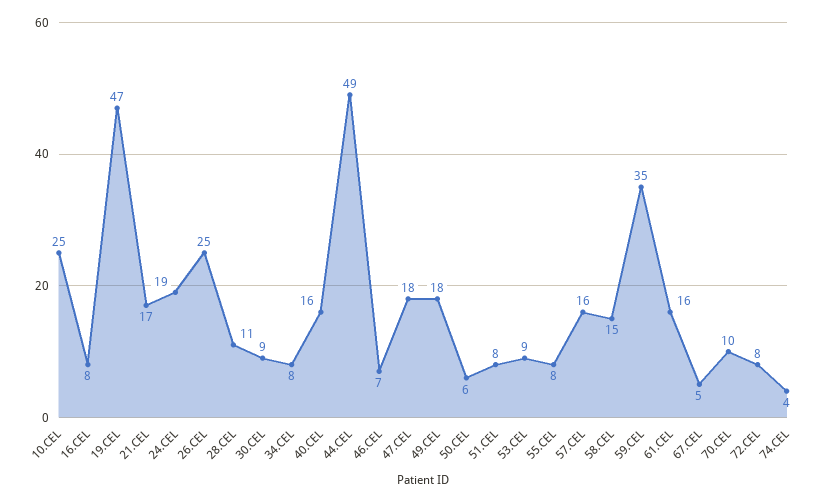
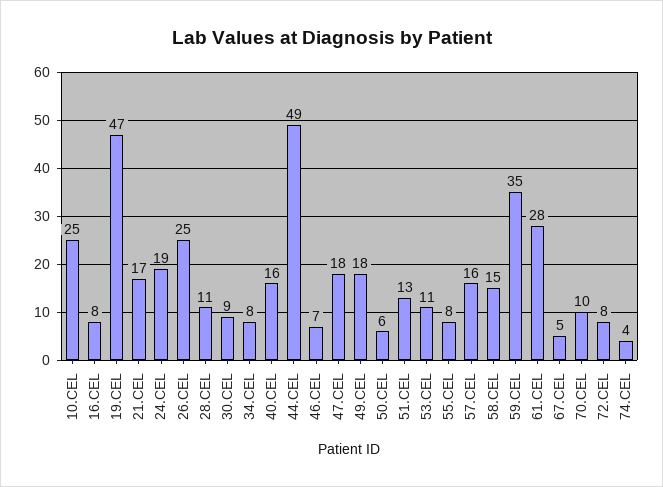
  {
    "10.CEL": 25,
    "16.CEL": 8,
    "19.CEL": 47,
    "21.CEL": 17,
    "24.CEL": 19,
    "26.CEL": 25,
    "28.CEL": 11,
    "30.CEL": 9,
    "34.CEL": 8,
    "40.CEL": 16,
    "44.CEL": 49,
    "46.CEL": 7,
    "47.CEL": 18,
    "49.CEL": 18,
    "50.CEL": 6,
-   "51.CEL": 8,
+   "51.CEL": 13,
-   "53.CEL": 9,
+   "53.CEL": 11,
    "55.CEL": 8,
    "57.CEL": 16,
    "58.CEL": 15,
    "59.CEL": 35,
-   "61.CEL": 16,
+   "61.CEL": 28,
    "67.CEL": 5,
    "70.CEL": 10,
    "72.CEL": 8,
    "74.CEL": 4
  }

